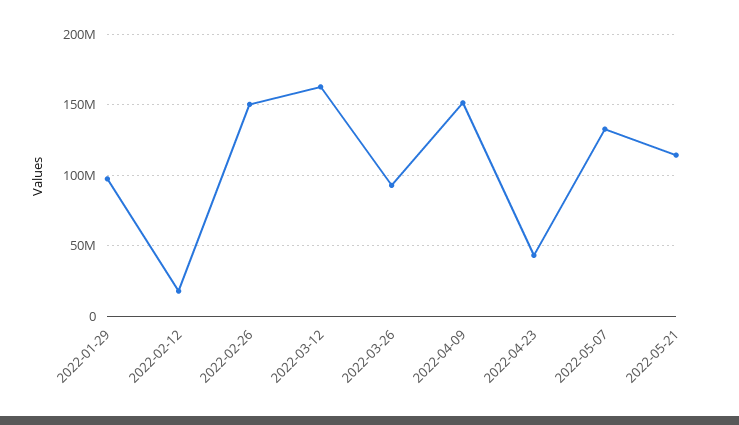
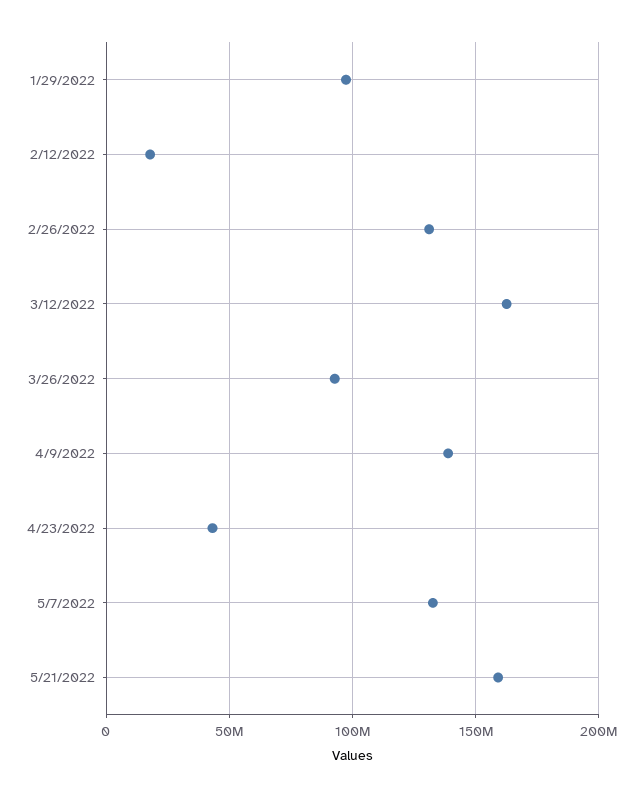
  {
    "2022-01-29": 95000000,
    "2022-02-12": 20000000,
-   "2022-02-26": 150000000,
+   "2022-02-26": 130000000,
    "2022-03-12": 165000000,
    "2022-03-26": 95000000,
-   "2022-04-09": 150000000,
+   "2022-04-09": 140000000,
    "2022-04-23": 45000000,
    "2022-05-07": 135000000,
-   "2022-05-21": 115000000
+   "2022-05-21": 160000000
  }

